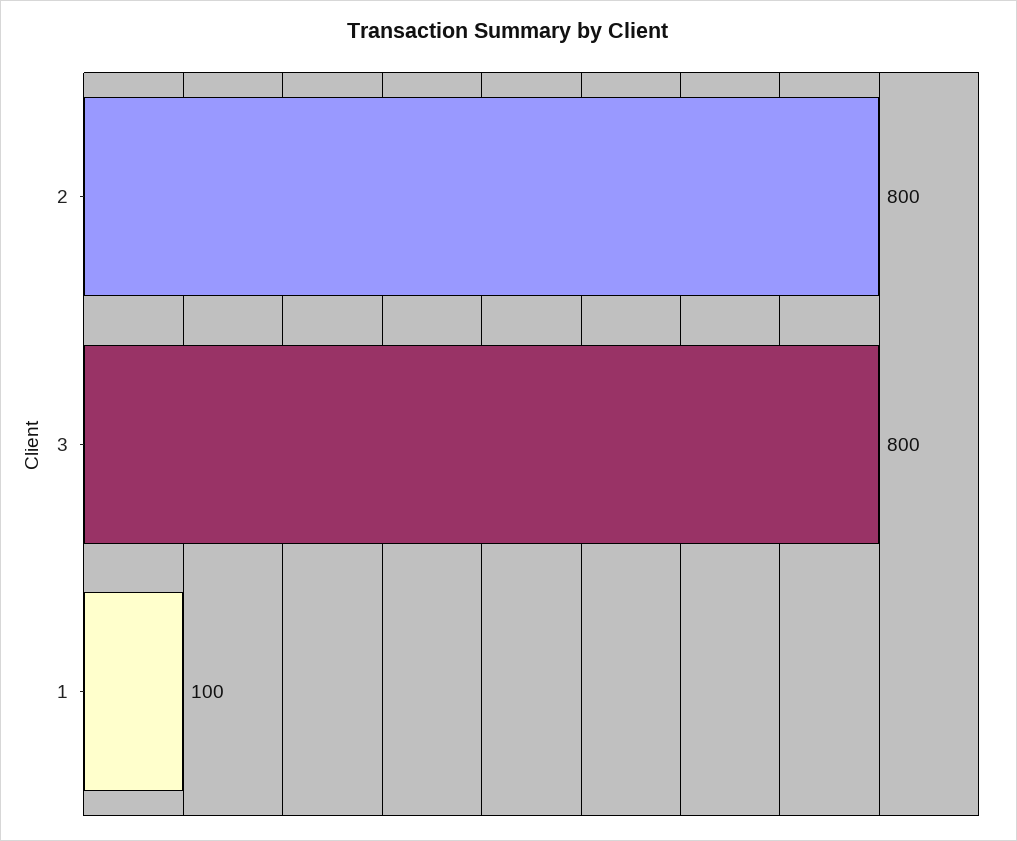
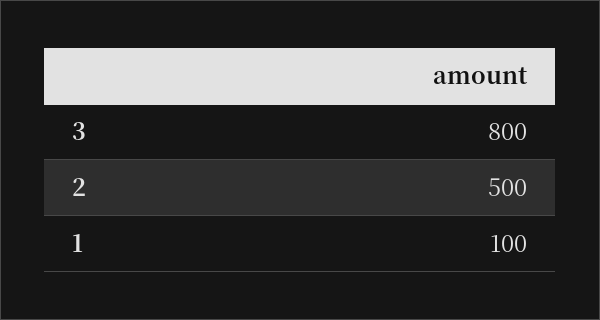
  {
-   "2": 800,
+   "2": 500,
    "3": 800,
    "1": 100
  }

